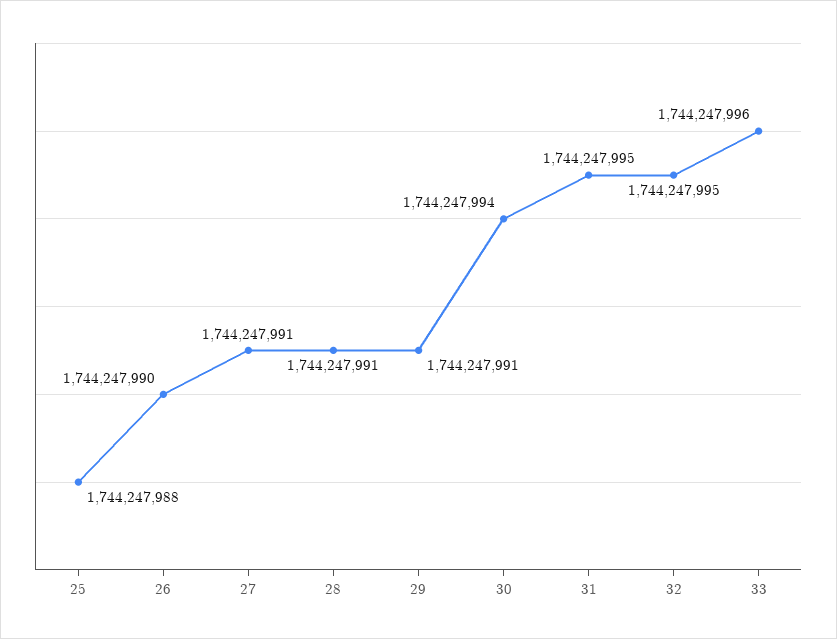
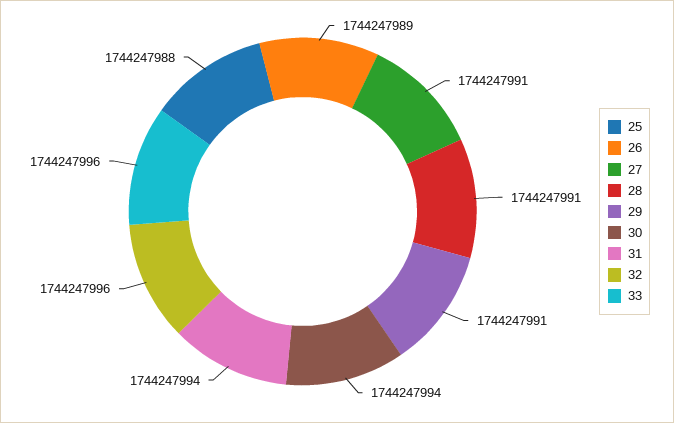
  {
    "25": 1744247988,
-   "26": 1744247990,
+   "26": 1744247989,
    "27": 1744247991,
    "28": 1744247991,
    "29": 1744247991,
    "30": 1744247994,
-   "31": 1744247995,
+   "31": 1744247994,
-   "32": 1744247995,
+   "32": 1744247996,
    "33": 1744247996
  }

